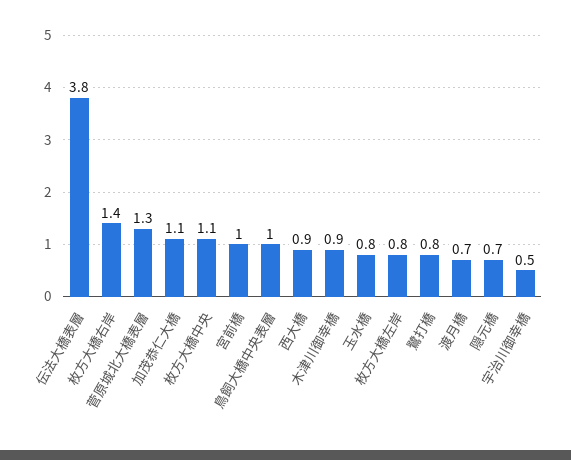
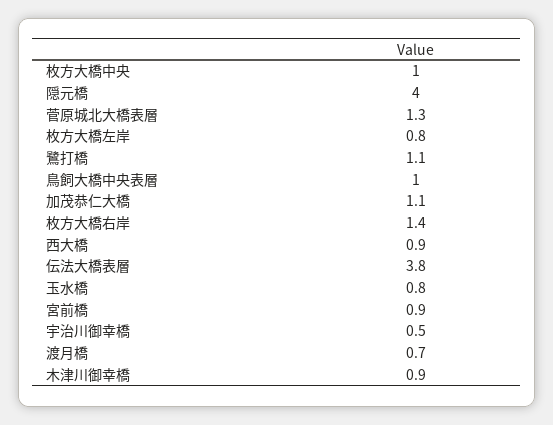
  {
    "伝法大橋表層": 3.8,
    "枚方大橋右岸": 1.4,
    "菅原城北大橋表層": 1.3,
    "加茂恭仁大橋": 1.1,
-   "枚方大橋中央": 1.1,
+   "枚方大橋中央": 1,
-   "宮前橋": 1,
+   "宮前橋": 0.9,
    "鳥飼大橋中央表層": 1,
    "西大橋": 0.9,
    "木津川御幸橋": 0.9,
    "玉水橋": 0.8,
    "枚方大橋左岸": 0.8,
-   "鷺打橋": 0.8,
+   "鷺打橋": 1.1,
    "渡月橋": 0.7,
-   "隠元橋": 0.7,
+   "隠元橋": 4,
    "宇治川御幸橋": 0.5
  }

